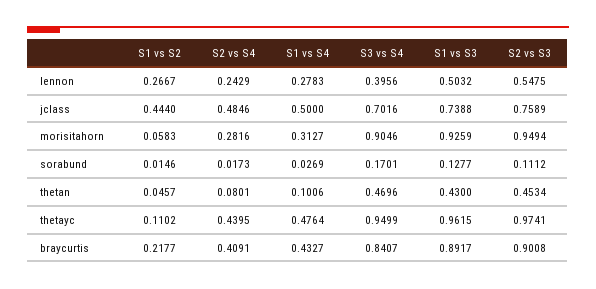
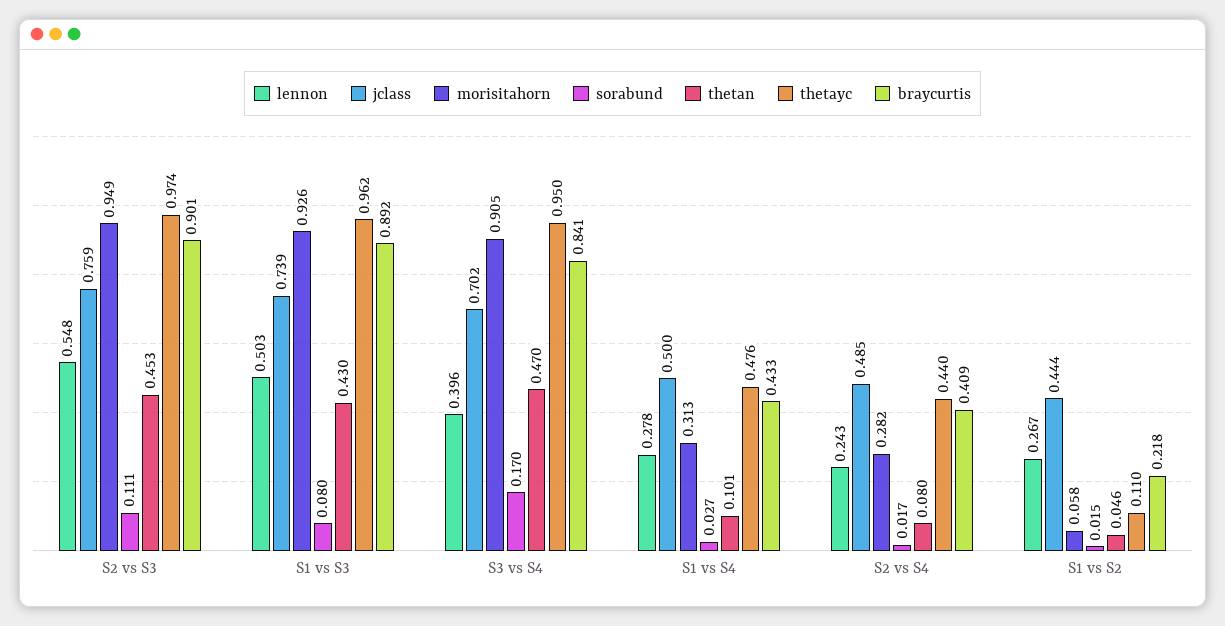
  {
    "lennon": {
      "S1 vs S2": 0.2667,
      "S2 vs S4": 0.2429,
      "S1 vs S4": 0.2783,
      "S3 vs S4": 0.3956,
      "S1 vs S3": 0.5032,
      "S2 vs S3": 0.5475
    },
    "jclass": {
      "S1 vs S2": 0.444,
      "S2 vs S4": 0.4846,
      "S1 vs S4": 0.5,
      "S3 vs S4": 0.7016,
      "S1 vs S3": 0.7388,
      "S2 vs S3": 0.7589
    },
    "morisitahorn": {
      "S1 vs S2": 0.0583,
      "S2 vs S4": 0.2816,
      "S1 vs S4": 0.3127,
      "S3 vs S4": 0.9046,
      "S1 vs S3": 0.9259,
      "S2 vs S3": 0.9494
    },
    "sorabund": {
      "S1 vs S2": 0.0146,
      "S2 vs S4": 0.0173,
      "S1 vs S4": 0.0269,
      "S3 vs S4": 0.1701,
-     "S1 vs S3": 0.1277,
+     "S1 vs S3": 0.08,
      "S2 vs S3": 0.1112
    },
    "thetan": {
      "S1 vs S2": 0.0457,
      "S2 vs S4": 0.0801,
      "S1 vs S4": 0.1006,
      "S3 vs S4": 0.4696,
      "S1 vs S3": 0.43,
      "S2 vs S3": 0.4534
    },
    "thetayc": {
      "S1 vs S2": 0.1102,
      "S2 vs S4": 0.4395,
      "S1 vs S4": 0.4764,
      "S3 vs S4": 0.9499,
      "S1 vs S3": 0.9615,
      "S2 vs S3": 0.9741
    },
    "braycurtis": {
      "S1 vs S2": 0.2177,
      "S2 vs S4": 0.4091,
      "S1 vs S4": 0.4327,
      "S3 vs S4": 0.8407,
      "S1 vs S3": 0.8917,
      "S2 vs S3": 0.9008
    }
  }

